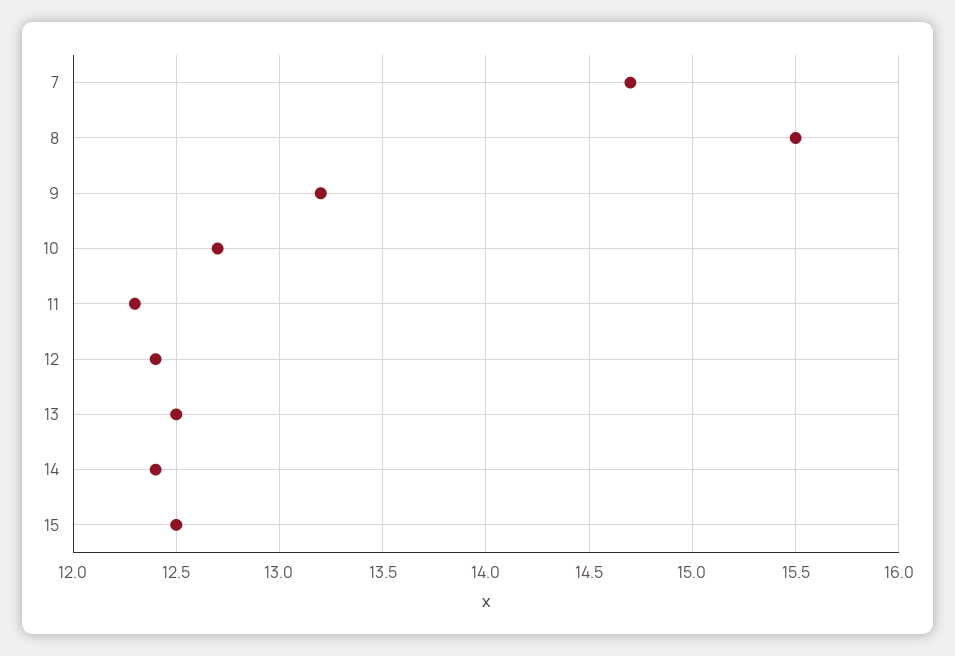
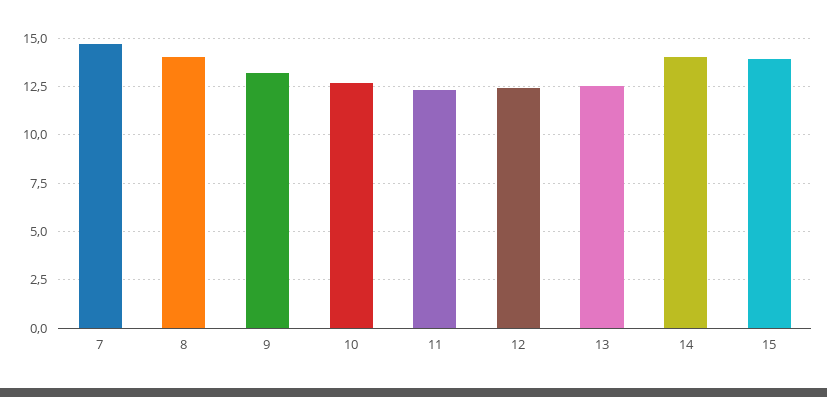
  {
    "7": 14.7,
-   "8": 15.5,
+   "8": 14,
    "9": 13.2,
    "10": 12.7,
    "11": 12.3,
    "12": 12.4,
    "13": 12.5,
-   "14": 12.4,
+   "14": 14,
-   "15": 12.5
+   "15": 14
  }

